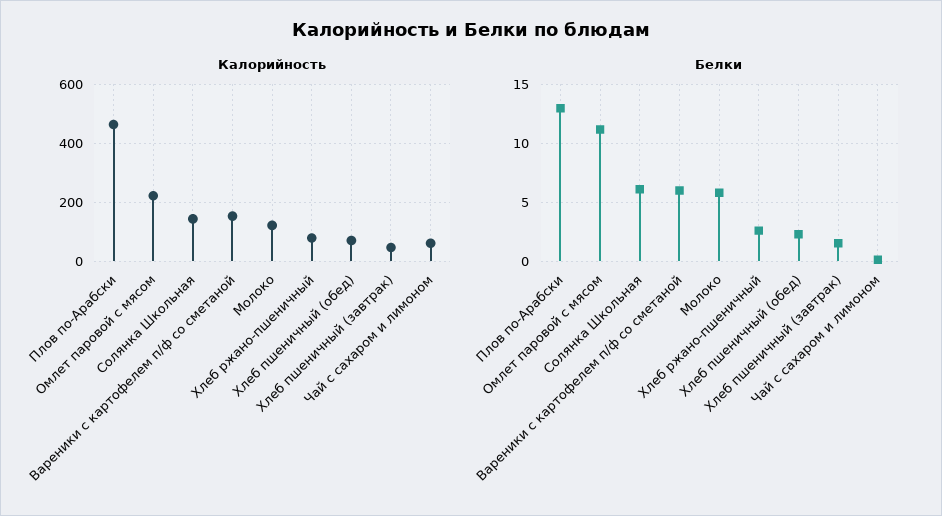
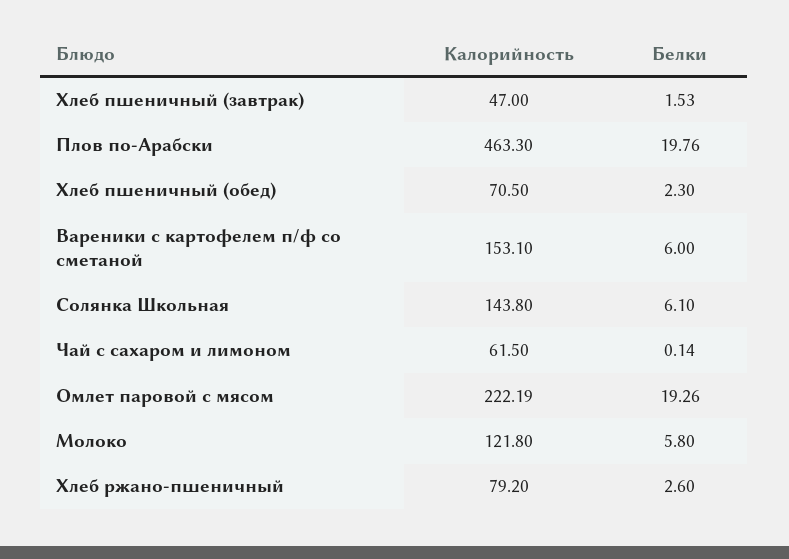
  {
    "Калорийность": {
      "Плов по-Арабски": 463.3,
      "Омлет паровой с мясом": 222.19,
      "Солянка Школьная": 143.8,
      "Вареники с картофелем п/ф со сметаной": 153.1,
      "Молоко": 121.8,
      "Хлеб ржано-пшеничный": 79.2,
      "Хлеб пшеничный (обед)": 70.5,
      "Хлеб пшеничный (завтрак)": 47,
      "Чай с сахаром и лимоном": 61.5
    },
    "Белки": {
-     "Плов по-Арабски": 13,
+     "Плов по-Арабски": 19.76,
-     "Омлет паровой с мясом": 11,
+     "Омлет паровой с мясом": 19.26,
      "Солянка Школьная": 6.1,
      "Вареники с картофелем п/ф со сметаной": 6,
      "Молоко": 5.8,
      "Хлеб ржано-пшеничный": 2.6,
      "Хлеб пшеничный (обед)": 2.3,
      "Хлеб пшеничный (завтрак)": 1.53,
      "Чай с сахаром и лимоном": 0.14
    }
  }

